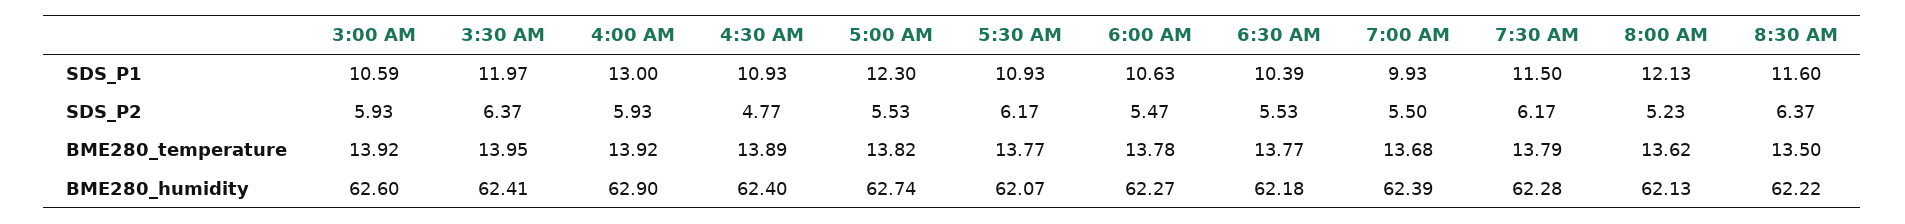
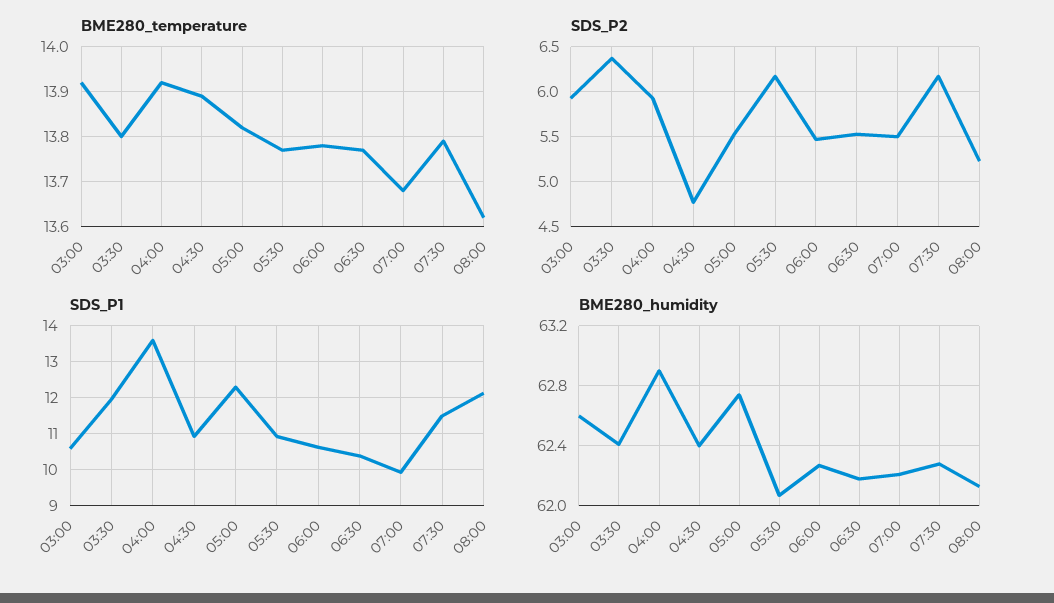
  {
    "SDS_P1": {
      "3:00 AM": 10.59,
      "3:30 AM": 11.97,
-     "4:00 AM": 13,
+     "4:00 AM": 13.6,
      "4:30 AM": 10.93,
      "5:00 AM": 12.3,
      "5:30 AM": 10.93,
      "6:00 AM": 10.63,
      "6:30 AM": 10.39,
      "7:00 AM": 9.93,
      "7:30 AM": 11.5,
-     "8:00 AM": 12.13,
+     "8:00 AM": 12.13
-     "8:30 AM": 11.6
    },
    "SDS_P2": {
      "3:00 AM": 5.93,
      "3:30 AM": 6.37,
      "4:00 AM": 5.93,
      "4:30 AM": 4.77,
      "5:00 AM": 5.53,
      "5:30 AM": 6.17,
      "6:00 AM": 5.47,
      "6:30 AM": 5.53,
      "7:00 AM": 5.5,
      "7:30 AM": 6.17,
-     "8:00 AM": 5.23,
+     "8:00 AM": 5.23
-     "8:30 AM": 6.37
    },
    "BME280_temperature": {
      "3:00 AM": 13.92,
-     "3:30 AM": 13.95,
+     "3:30 AM": 13.8,
      "4:00 AM": 13.92,
      "4:30 AM": 13.89,
      "5:00 AM": 13.82,
      "5:30 AM": 13.77,
      "6:00 AM": 13.78,
      "6:30 AM": 13.77,
      "7:00 AM": 13.68,
      "7:30 AM": 13.79,
-     "8:00 AM": 13.62,
+     "8:00 AM": 13.62
-     "8:30 AM": 13.5
    },
    "BME280_humidity": {
      "3:00 AM": 62.6,
      "3:30 AM": 62.41,
      "4:00 AM": 62.9,
      "4:30 AM": 62.4,
      "5:00 AM": 62.74,
      "5:30 AM": 62.07,
      "6:00 AM": 62.27,
      "6:30 AM": 62.18,
-     "7:00 AM": 62.39,
+     "7:00 AM": 62.2,
      "7:30 AM": 62.28,
-     "8:00 AM": 62.13,
+     "8:00 AM": 62.13
-     "8:30 AM": 62.22
    }
  }

